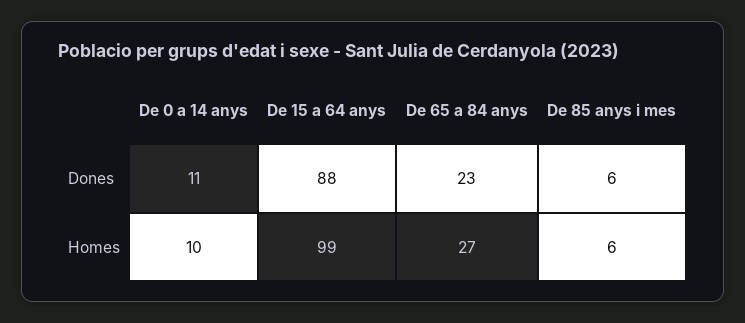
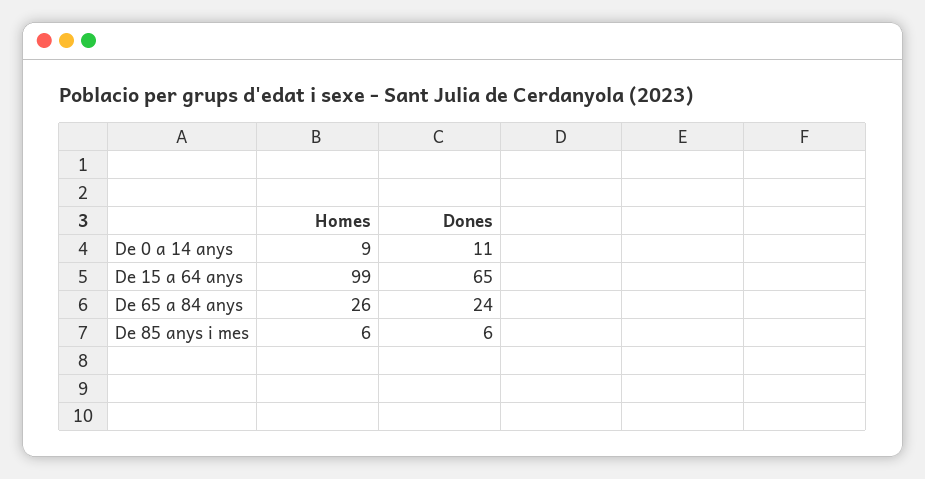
  {
    "De 0 a 14 anys": {
      "Dones": 11,
-     "Homes": 10
+     "Homes": 9
    },
    "De 15 a 64 anys": {
-     "Dones": 88,
+     "Dones": 65,
      "Homes": 99
    },
    "De 65 a 84 anys": {
-     "Dones": 23,
+     "Dones": 24,
-     "Homes": 27
+     "Homes": 26
    },
    "De 85 anys i mes": {
      "Dones": 6,
      "Homes": 6
    }
  }

